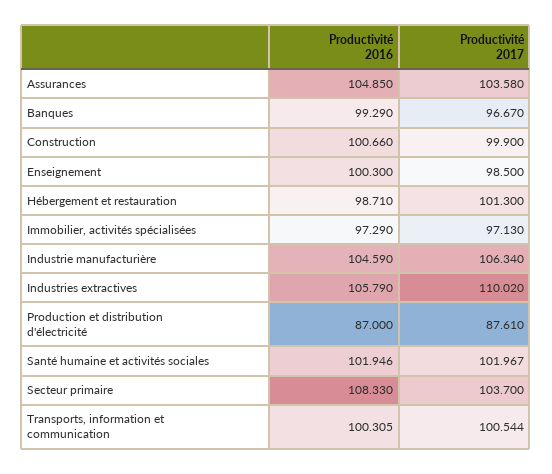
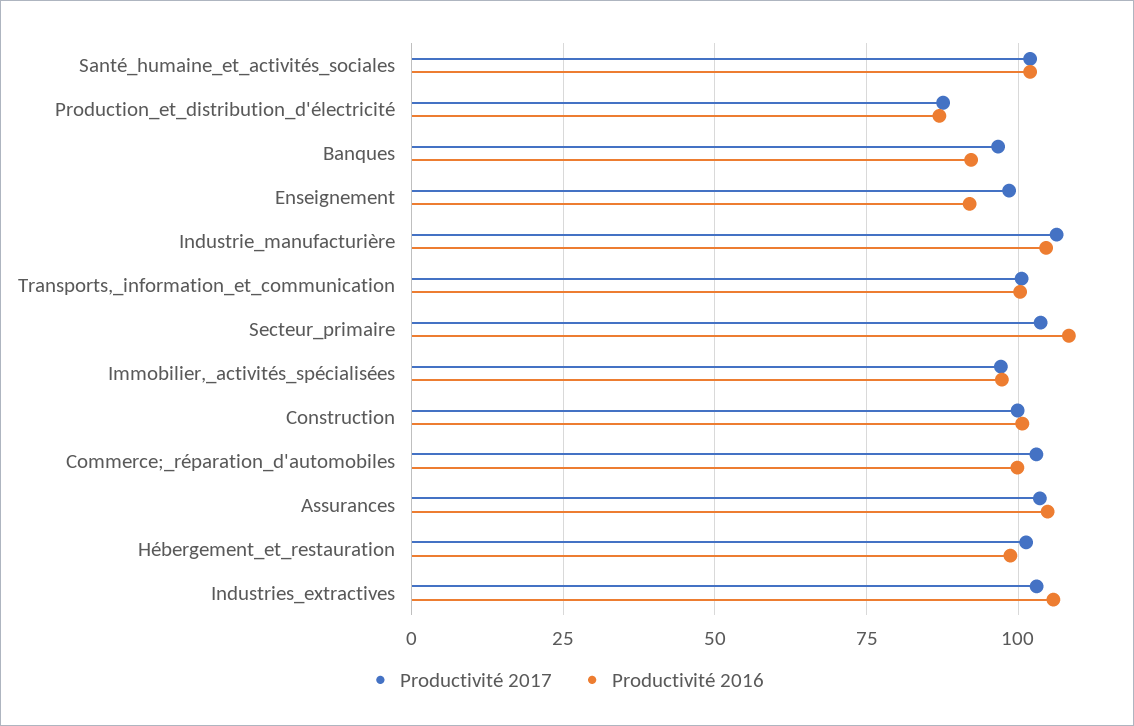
  {
    "Productivité 2016": {
      "Assurances": 104.85,
-     "Banques": 99.29,
+     "Banques": 92.5,
      "Construction": 100.66,
-     "Enseignement": 100.3,
+     "Enseignement": 92.5,
      "Hébergement et restauration": 98.71,
      "Immobilier, activités spécialisées": 97.29,
      "Industrie manufacturière": 104.59,
      "Industries extractives": 105.79,
      "Production et distribution d'électricité": 87,
      "Santé humaine et activités sociales": 101.946,
      "Secteur primaire": 108.33,
-     "Transports, information et communication": 100.305
+     "Transports, information et communication": 100.305,
+     "Commerce;_réparation_d'automobiles": 100
    },
    "Productivité 2017": {
      "Assurances": 103.58,
      "Banques": 96.67,
      "Construction": 99.9,
      "Enseignement": 98.5,
      "Hébergement et restauration": 101.3,
      "Immobilier, activités spécialisées": 97.13,
      "Industrie manufacturière": 106.34,
-     "Industries extractives": 110.02,
+     "Industries extractives": 102.5,
      "Production et distribution d'électricité": 87.61,
      "Santé humaine et activités sociales": 101.967,
      "Secteur primaire": 103.7,
-     "Transports, information et communication": 100.544
+     "Transports, information et communication": 100.544,
+     "Commerce;_réparation_d'automobiles": 102.5
    }
  }

